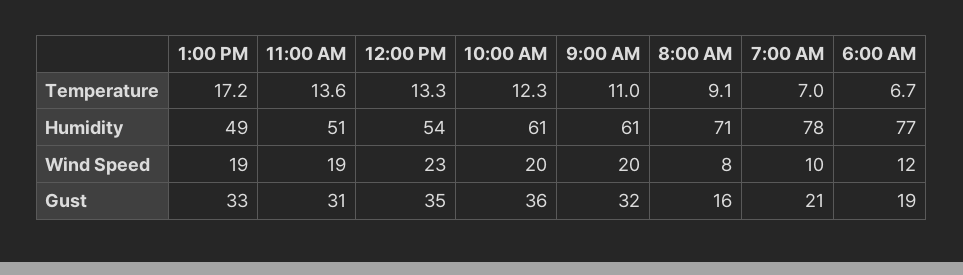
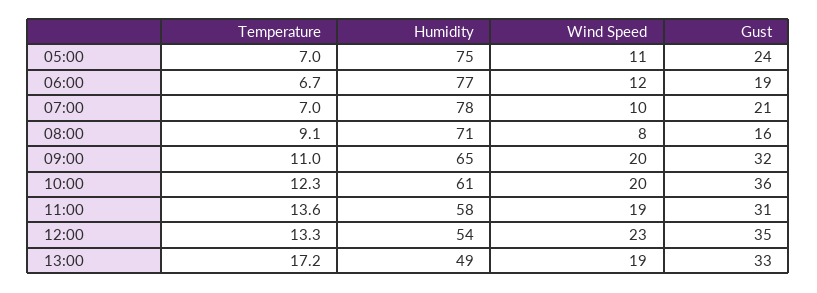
  {
    "1:00 PM": {
      "Temperature": 17.2,
      "Humidity": 49,
      "Wind Speed": 19,
      "Gust": 33
    },
    "11:00 AM": {
      "Temperature": 13.6,
-     "Humidity": 51,
+     "Humidity": 58,
      "Wind Speed": 19,
      "Gust": 31
    },
    "12:00 PM": {
      "Temperature": 13.3,
      "Humidity": 54,
      "Wind Speed": 23,
      "Gust": 35
    },
    "10:00 AM": {
      "Temperature": 12.3,
      "Humidity": 61,
      "Wind Speed": 20,
      "Gust": 36
    },
    "9:00 AM": {
      "Temperature": 11,
-     "Humidity": 61,
+     "Humidity": 65,
      "Wind Speed": 20,
      "Gust": 32
    },
    "8:00 AM": {
      "Temperature": 9.1,
      "Humidity": 71,
      "Wind Speed": 8,
      "Gust": 16
    },
    "7:00 AM": {
      "Temperature": 7,
      "Humidity": 78,
      "Wind Speed": 10,
      "Gust": 21
    },
    "6:00 AM": {
      "Temperature": 6.7,
      "Humidity": 77,
      "Wind Speed": 12,
      "Gust": 19
-   }
+   },
+   "05:00": {
+     "Temperature": 7,
+     "Humidity": 75,
+     "Wind Speed": 11,
+     "Gust": 24
+   }
  }

